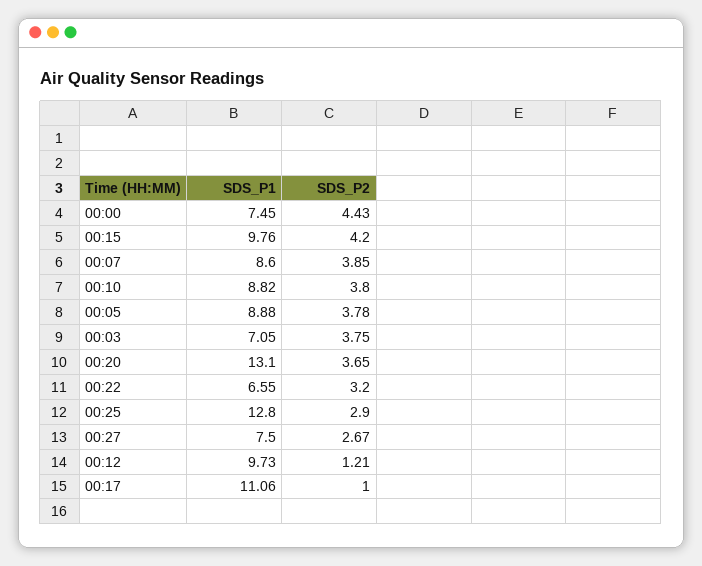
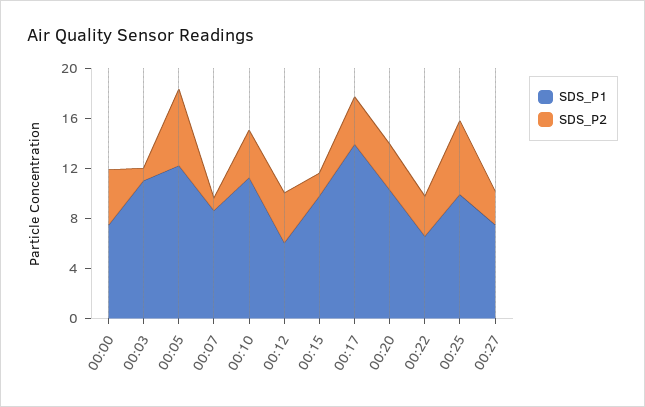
  {
    "SDS_P1": {
      "00:00": 7.45,
      "00:15": 9.76,
      "00:07": 8.6,
-     "00:10": 8.82,
+     "00:10": 11,
-     "00:05": 8.88,
+     "00:05": 12,
-     "00:03": 7.05,
+     "00:03": 11,
-     "00:20": 13.1,
+     "00:20": 10,
      "00:22": 6.55,
-     "00:25": 12.8,
+     "00:25": 10,
      "00:27": 7.5,
-     "00:12": 9.73,
+     "00:12": 6,
-     "00:17": 11.06
+     "00:17": 14
    },
    "SDS_P2": {
      "00:00": 4.43,
-     "00:15": 4.2,
+     "00:15": 2,
-     "00:07": 3.85,
+     "00:07": 1,
      "00:10": 3.8,
-     "00:05": 3.78,
+     "00:05": 6,
-     "00:03": 3.75,
+     "00:03": 1,
      "00:20": 3.65,
      "00:22": 3.2,
-     "00:25": 2.9,
+     "00:25": 6,
      "00:27": 2.67,
-     "00:12": 1.21,
+     "00:12": 4,
-     "00:17": 1
+     "00:17": 4
    }
  }

